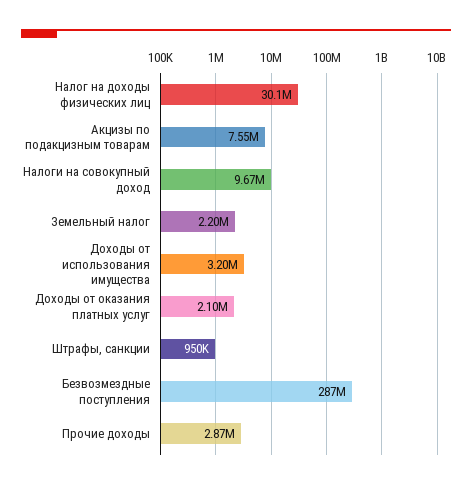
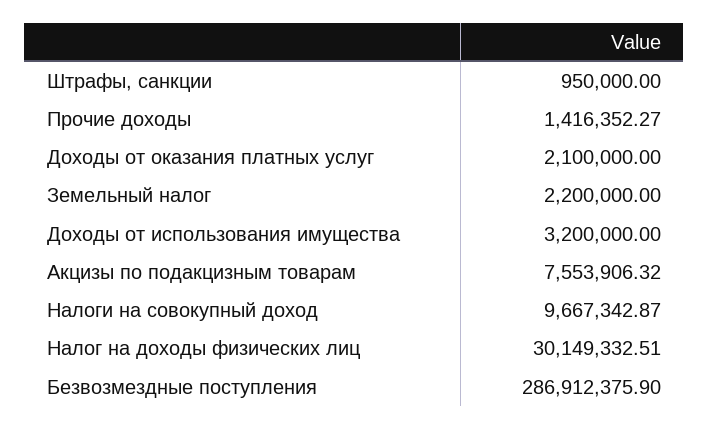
  {
    "Налог на доходы физических лиц": 30149332.51,
    "Акцизы по подакцизным товарам": 7553906.32,
    "Налоги на совокупный доход": 9667342.87,
    "Земельный налог": 2200000,
    "Доходы от использования имущества": 3200000,
    "Доходы от оказания платных услуг": 2100000,
    "Штрафы, санкции": 950000,
    "Безвозмездные поступления": 286912375.9,
-   "Прочие доходы": 2870000
+   "Прочие доходы": 1416352.27
  }

